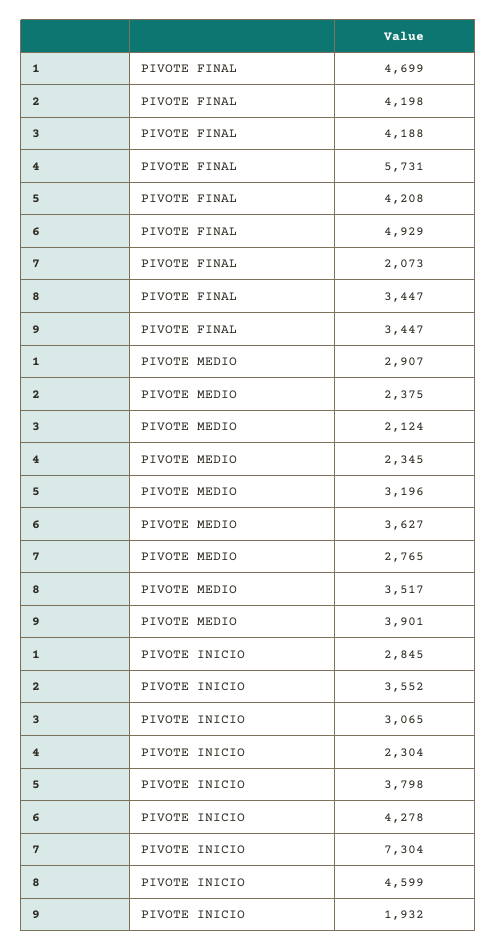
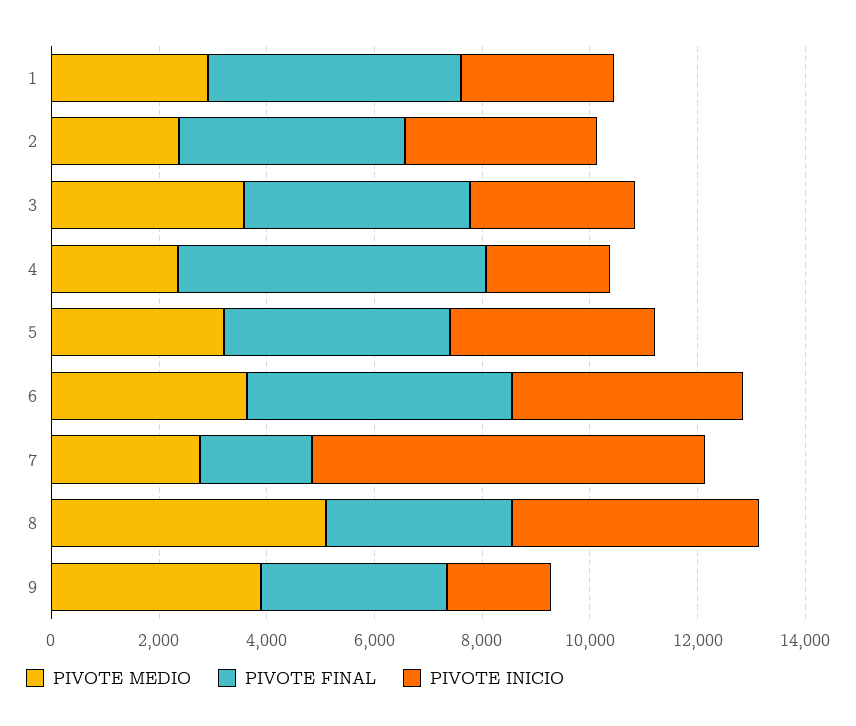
  {
    "PIVOTE FINAL": {
      "1": 4699,
      "2": 4198,
      "3": 4188,
      "4": 5731,
      "5": 4208,
      "6": 4929,
      "7": 2073,
      "8": 3447,
      "9": 3447
    },
    "PIVOTE MEDIO": {
      "1": 2907,
      "2": 2375,
-     "3": 2124,
+     "3": 3500,
      "4": 2345,
      "5": 3196,
      "6": 3627,
      "7": 2765,
-     "8": 3517,
+     "8": 5000,
      "9": 3901
    },
    "PIVOTE INICIO": {
      "1": 2845,
      "2": 3552,
      "3": 3065,
      "4": 2304,
      "5": 3798,
      "6": 4278,
      "7": 7304,
      "8": 4599,
      "9": 1932
    }
  }

